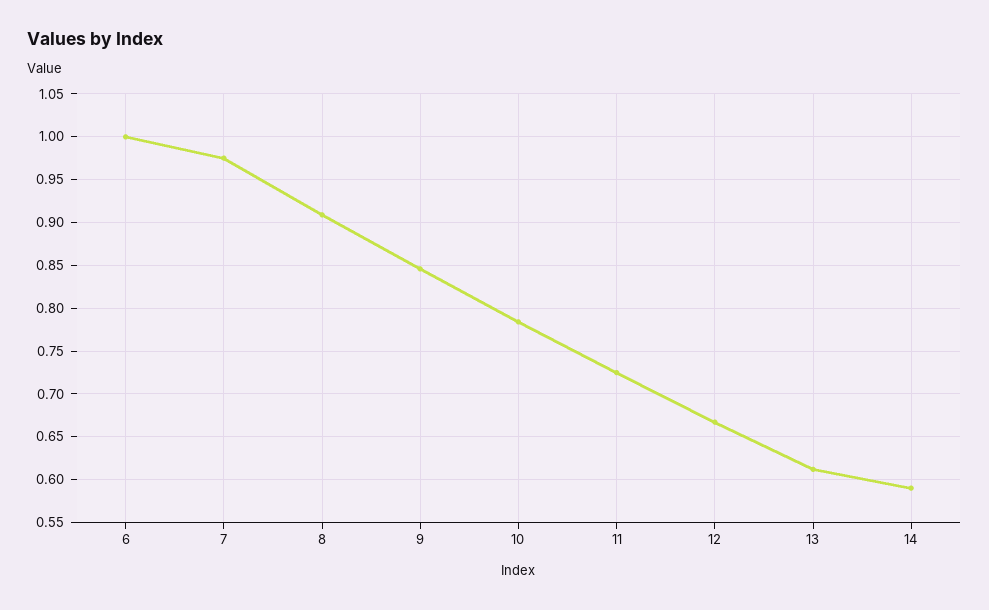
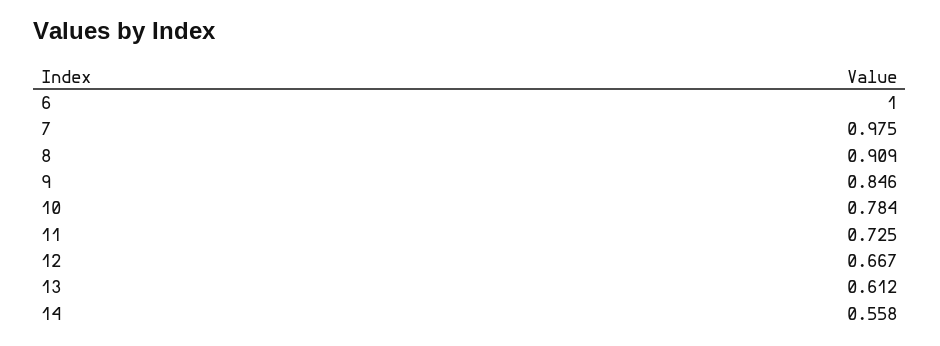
  {
    "6": 1,
    "7": 0.975,
    "8": 0.909,
    "9": 0.846,
    "10": 0.784,
    "11": 0.725,
    "12": 0.667,
    "13": 0.612,
-   "14": 0.59
+   "14": 0.558
  }

